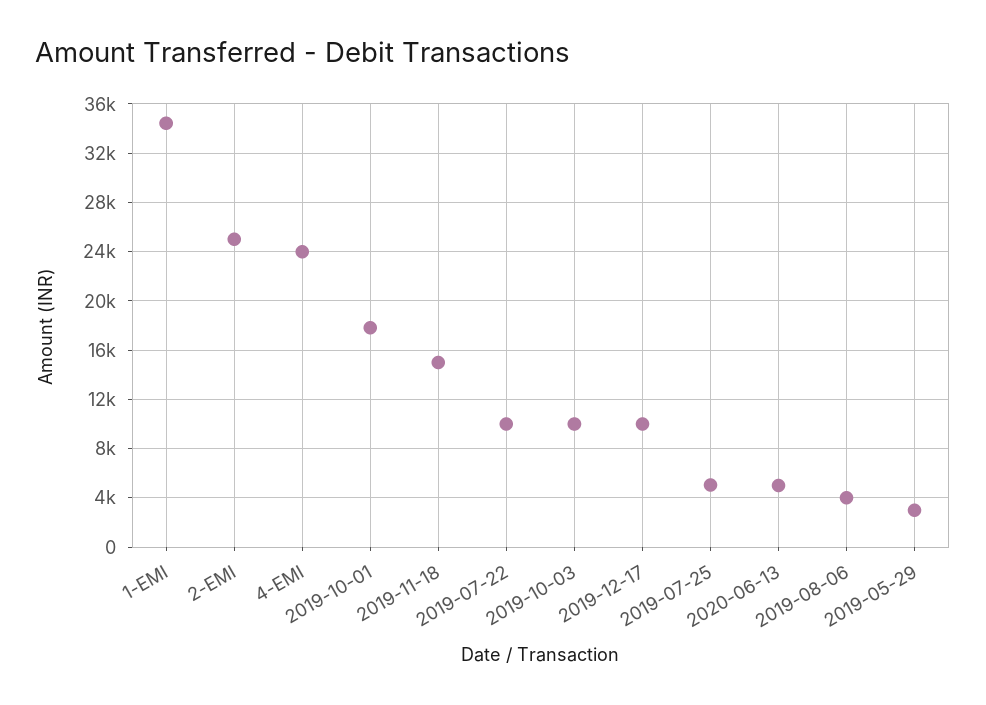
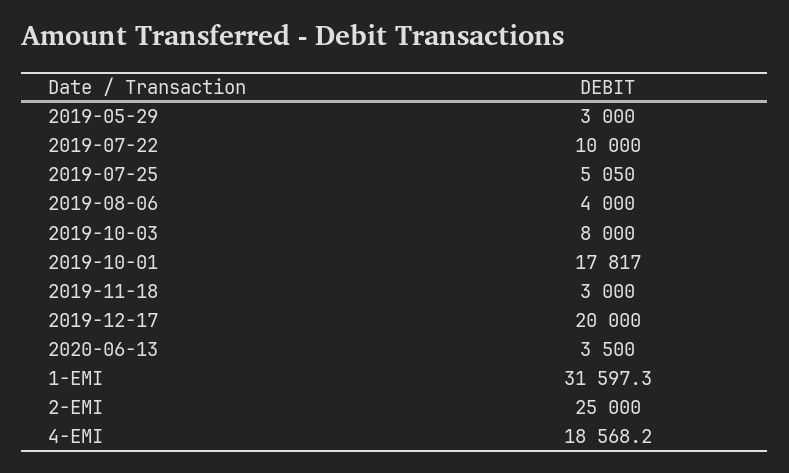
  {
-   "1-EMI": 34500,
+   "1-EMI": 31597.3,
    "2-EMI": 25000,
-   "4-EMI": 24000,
+   "4-EMI": 18568.2,
    "2019-10-01": 17817,
-   "2019-11-18": 15000,
+   "2019-11-18": 3000,
    "2019-07-22": 10000,
-   "2019-10-03": 10000,
+   "2019-10-03": 8000,
-   "2019-12-17": 10000,
+   "2019-12-17": 20000,
    "2019-07-25": 5050,
-   "2020-06-13": 5000,
+   "2020-06-13": 3500,
    "2019-08-06": 4000,
    "2019-05-29": 3000
  }

